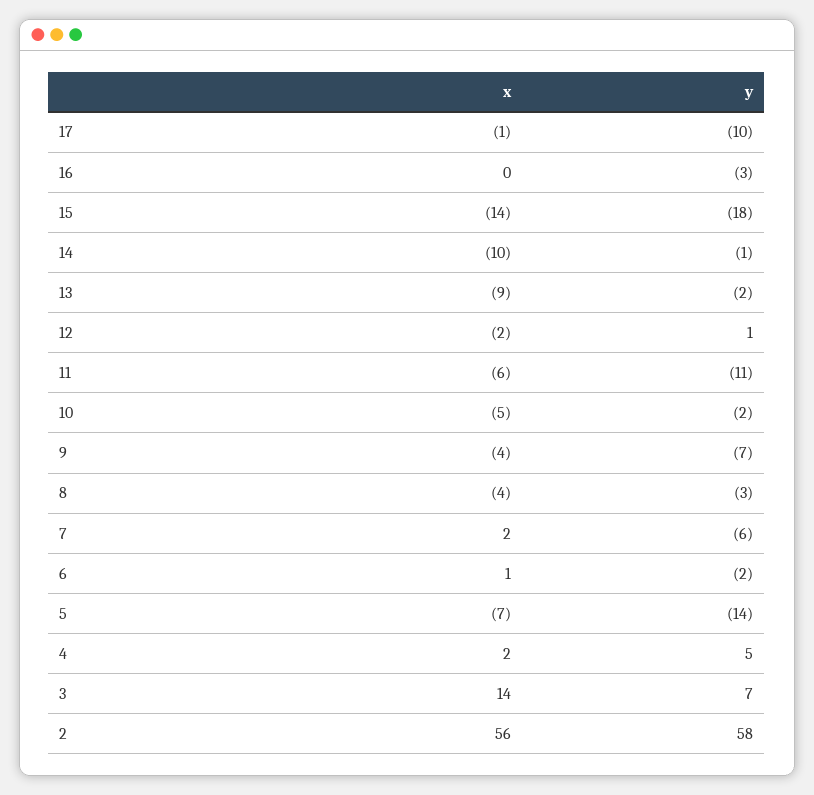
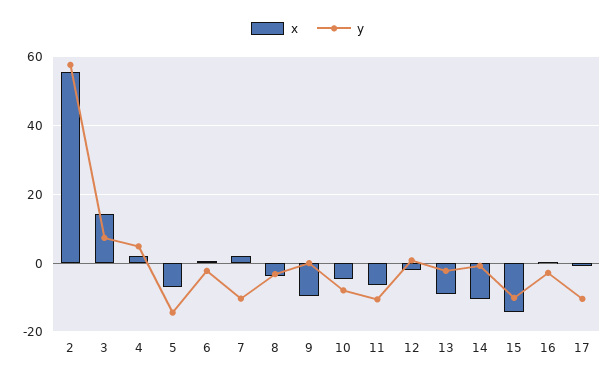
  {
    "x": {
      "17": -1,
      "16": 0,
      "15": -14,
      "14": -10,
      "13": -9,
      "12": -2,
      "11": -6,
      "10": -5,
-     "9": -4,
+     "9": -10,
      "8": -4,
      "7": 2,
      "6": 1,
      "5": -7,
      "4": 2,
      "3": 14,
      "2": 56
    },
    "y": {
      "17": -10,
      "16": -3,
-     "15": -18,
+     "15": -10,
      "14": -1,
      "13": -2,
      "12": 1,
      "11": -11,
-     "10": -2,
+     "10": -8,
-     "9": -7,
+     "9": 0,
      "8": -3,
-     "7": -6,
+     "7": -10,
      "6": -2,
      "5": -14,
      "4": 5,
      "3": 7,
      "2": 58
    }
  }

